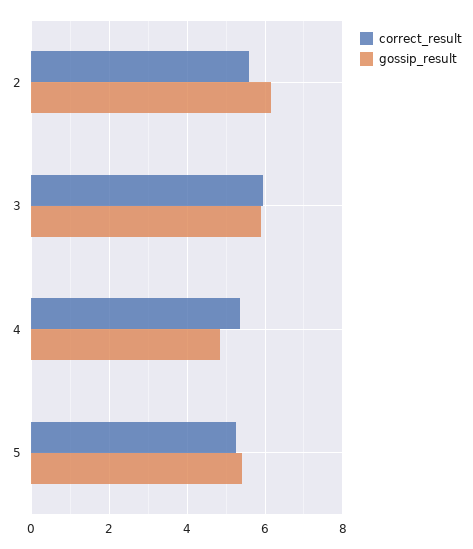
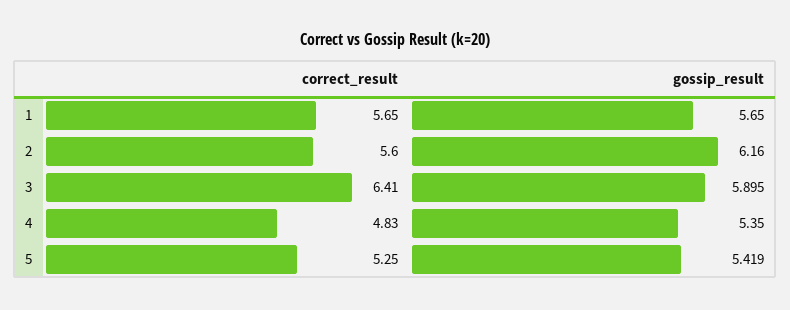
  {
    "correct_result": {
      "2": 5.6,
-     "3": 6,
+     "3": 6.41,
-     "4": 5.4,
+     "4": 4.83,
-     "5": 5.25
+     "5": 5.25,
+     "1": 5.65
    },
    "gossip_result": {
      "2": 6.16,
      "3": 5.895,
-     "4": 4.8,
+     "4": 5.35,
-     "5": 5.419
+     "5": 5.419,
+     "1": 5.65
    }
  }

